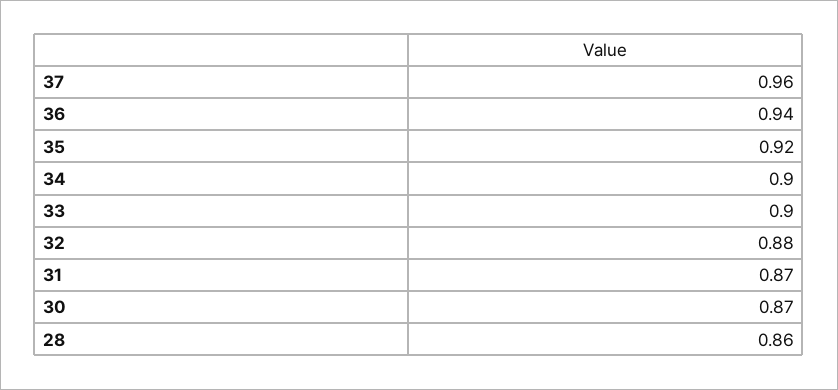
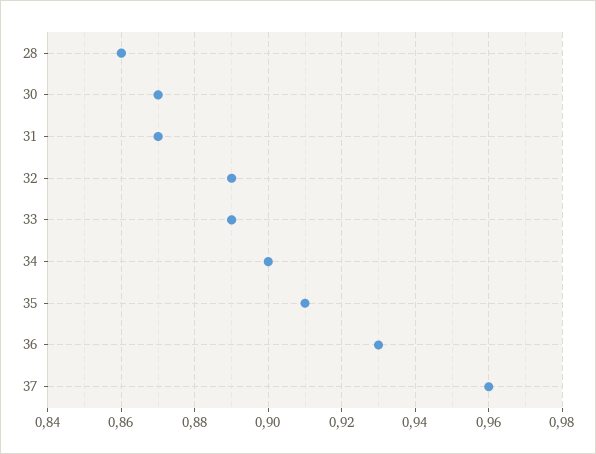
  {
    "37": 0.96,
-   "36": 0.94,
+   "36": 0.93,
-   "35": 0.92,
+   "35": 0.91,
    "34": 0.9,
-   "33": 0.9,
+   "33": 0.89,
-   "32": 0.88,
+   "32": 0.89,
    "31": 0.87,
    "30": 0.87,
    "28": 0.86
  }

